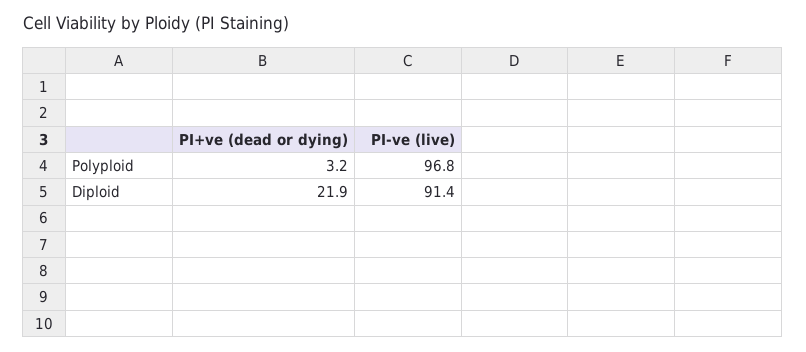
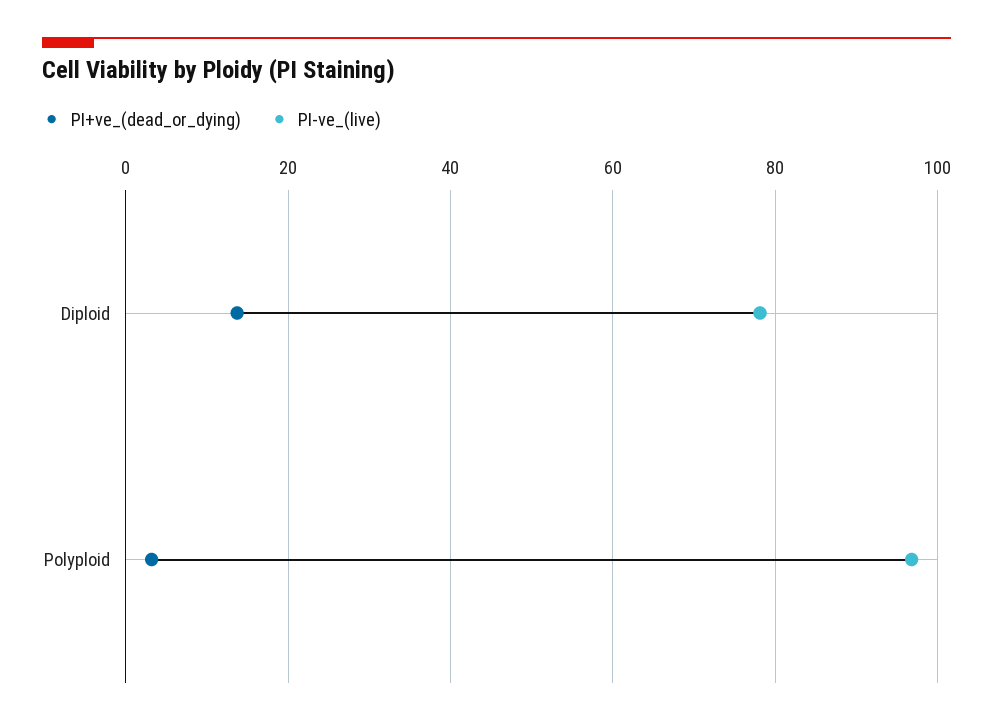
  {
    "PI+ve (dead or dying)": {
      "Polyploid": 3.2,
-     "Diploid": 21.9
+     "Diploid": 14
    },
    "PI-ve (live)": {
      "Polyploid": 96.8,
-     "Diploid": 91.4
+     "Diploid": 78
    }
  }

